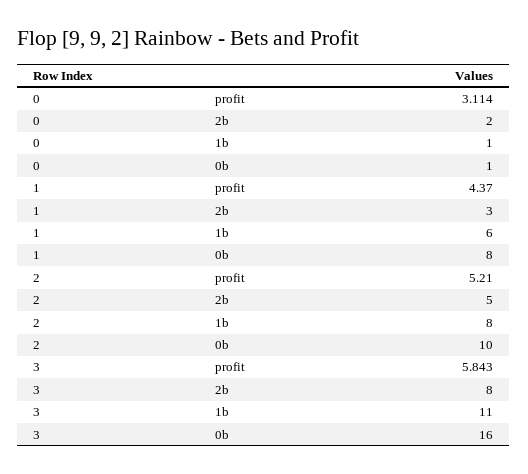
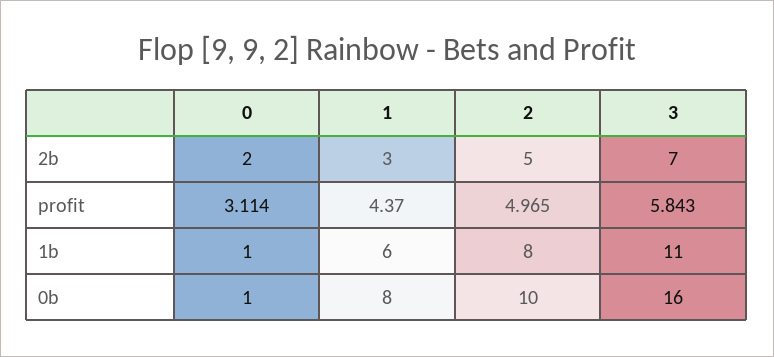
  {
    "0": {
      "profit": 3.114,
      "2b": 2,
      "1b": 1,
      "0b": 1
    },
    "1": {
      "profit": 4.37,
      "2b": 3,
      "1b": 6,
      "0b": 8
    },
    "2": {
-     "profit": 5.21,
+     "profit": 4.965,
      "2b": 5,
      "1b": 8,
      "0b": 10
    },
    "3": {
      "profit": 5.843,
-     "2b": 8,
+     "2b": 7,
      "1b": 11,
      "0b": 16
    }
  }

